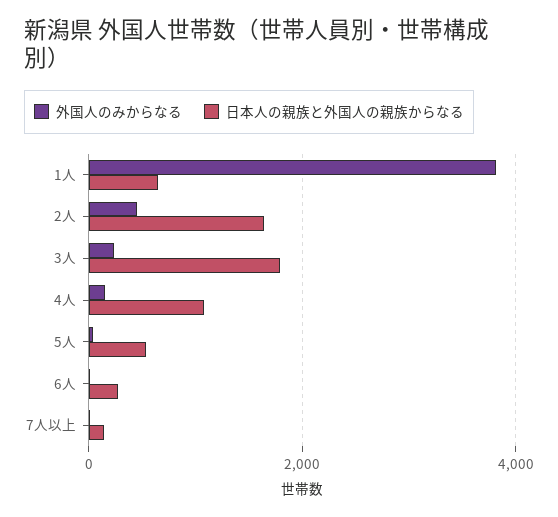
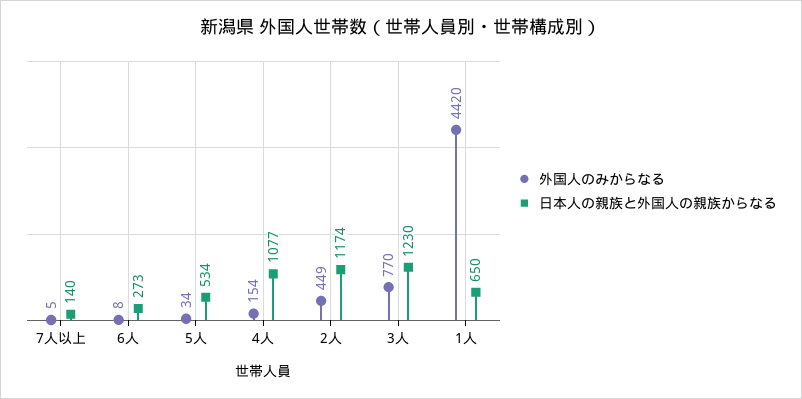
  {
    "外国人のみからなる": {
-     "1人": 3800,
+     "1人": 4420,
      "2人": 449,
-     "3人": 200,
+     "3人": 770,
      "4人": 154,
      "5人": 34,
      "6人": 8,
      "7人以上": 5
    },
    "日本人の親族と外国人の親族からなる": {
      "1人": 650,
-     "2人": 1600,
+     "2人": 1174,
-     "3人": 1800,
+     "3人": 1230,
      "4人": 1077,
      "5人": 534,
      "6人": 273,
      "7人以上": 140
    }
  }

